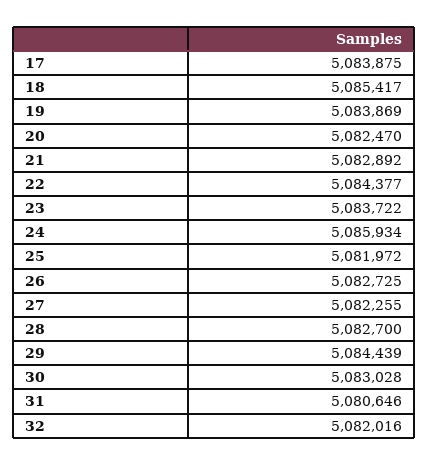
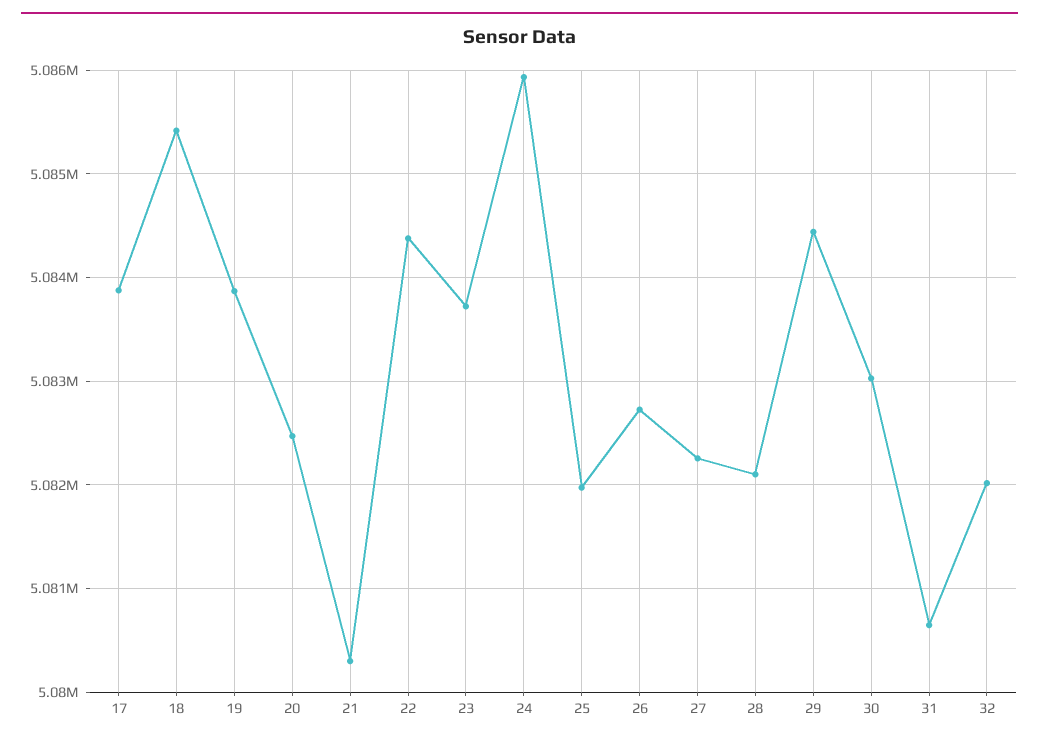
  {
    "17": 5083875,
    "18": 5085417,
    "19": 5083869,
    "20": 5082470,
-   "21": 5082892,
+   "21": 5080300,
    "22": 5084377,
    "23": 5083722,
    "24": 5085934,
    "25": 5081972,
    "26": 5082725,
    "27": 5082255,
-   "28": 5082700,
+   "28": 5082100,
    "29": 5084439,
    "30": 5083028,
    "31": 5080646,
    "32": 5082016
  }

